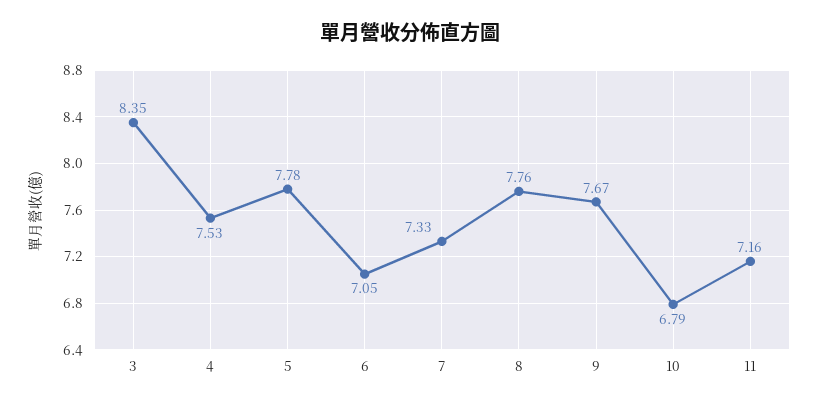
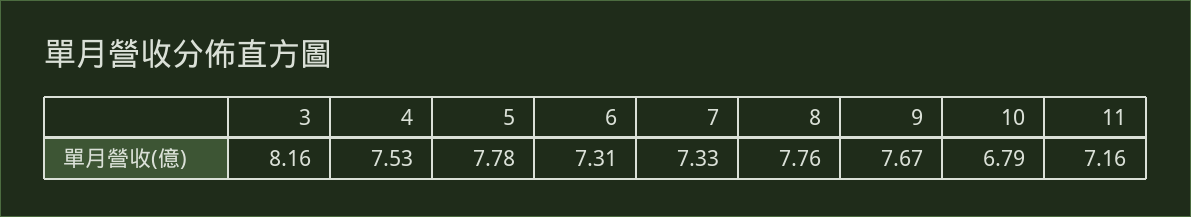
  {
-   "3": 8.35,
+   "3": 8.16,
    "4": 7.53,
    "5": 7.78,
-   "6": 7.05,
+   "6": 7.31,
    "7": 7.33,
    "8": 7.76,
    "9": 7.67,
    "10": 6.79,
    "11": 7.16
  }

